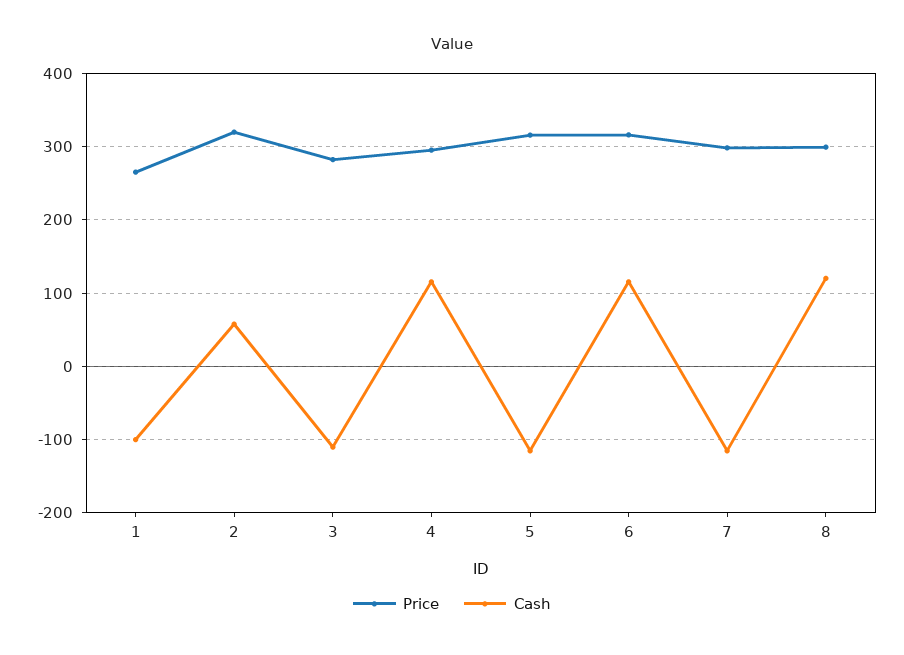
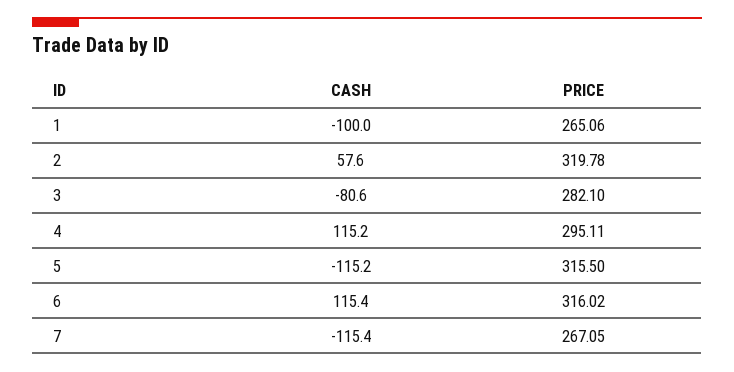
  {
    "Price": {
      "1": 265.06,
      "2": 319.78,
      "3": 282.1,
      "4": 295.11,
      "5": 315.5,
      "6": 316.02,
-     "7": 300,
+     "7": 267.05
-     "8": 300
    },
    "Cash": {
      "1": -100,
      "2": 57.6,
-     "3": -110,
+     "3": -80.6,
      "4": 115.2,
      "5": -115.2,
      "6": 115.4,
-     "7": -115.4,
+     "7": -115.4
-     "8": 120
    }
  }

